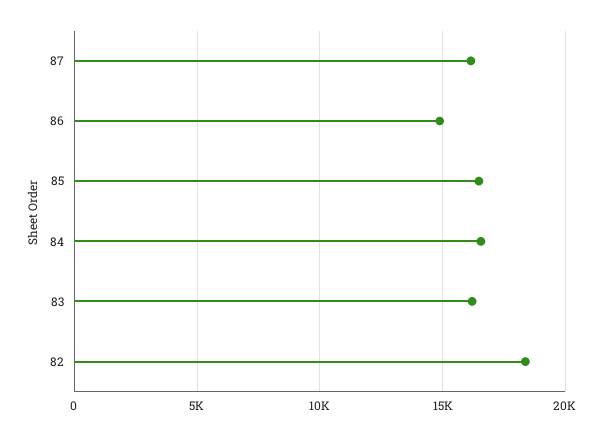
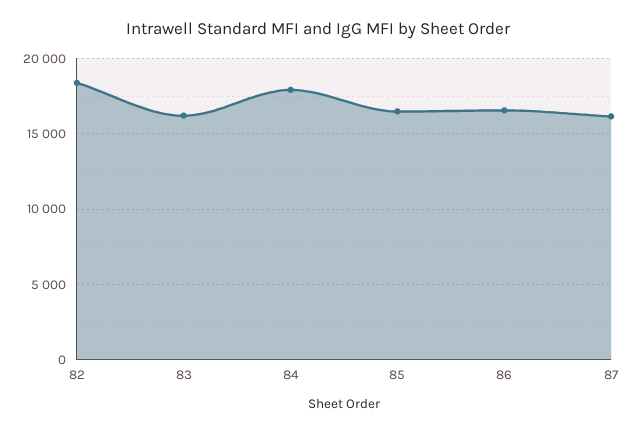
  {
    "87": 16000,
-   "86": 15000,
+   "86": 16500,
    "85": 16500,
-   "84": 16500,
+   "84": 18000,
    "83": 16000,
    "82": 18500
  }

